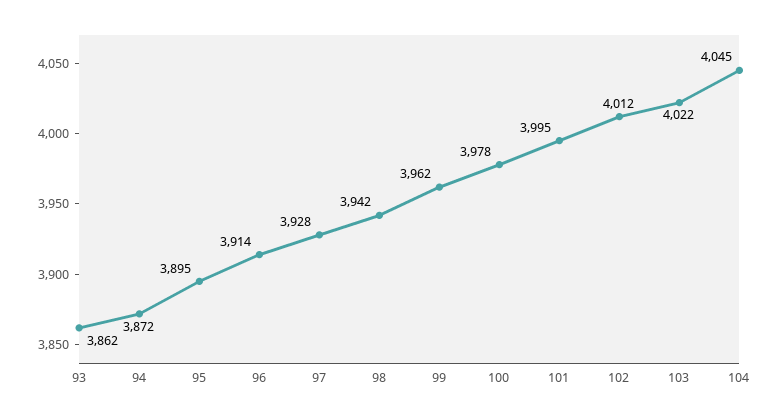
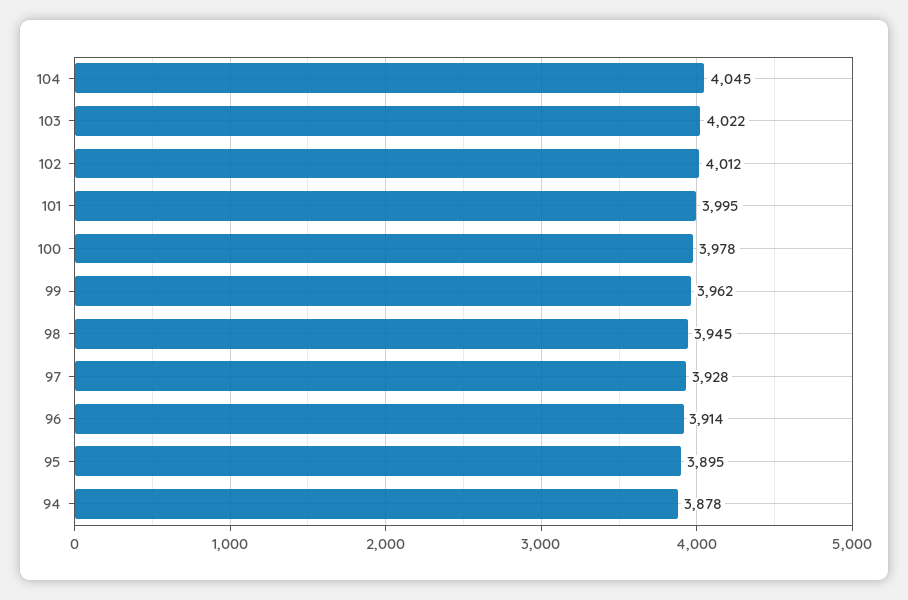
  {
-   "93": 3862,
-   "94": 3872,
+   "94": 3878,
    "95": 3895,
    "96": 3914,
    "97": 3928,
-   "98": 3942,
+   "98": 3945,
    "99": 3962,
    "100": 3978,
    "101": 3995,
    "102": 4012,
    "103": 4022,
    "104": 4045
  }

